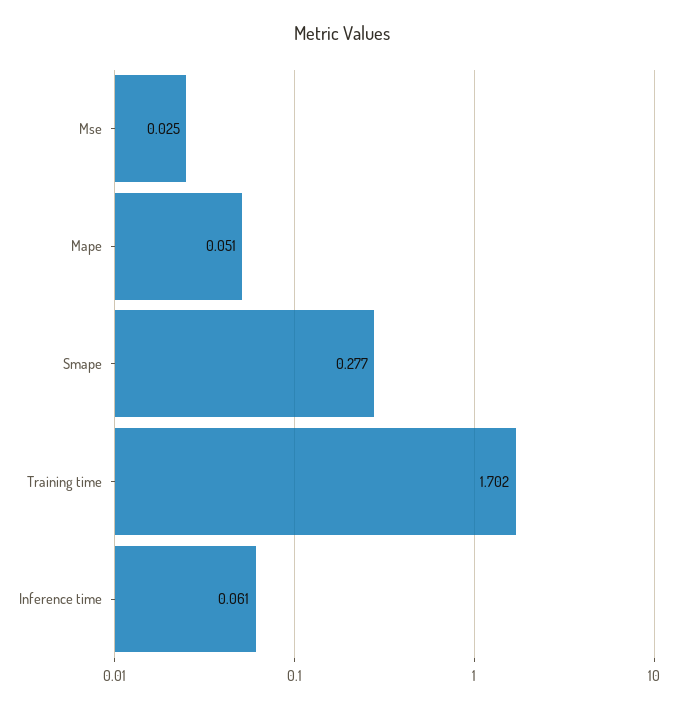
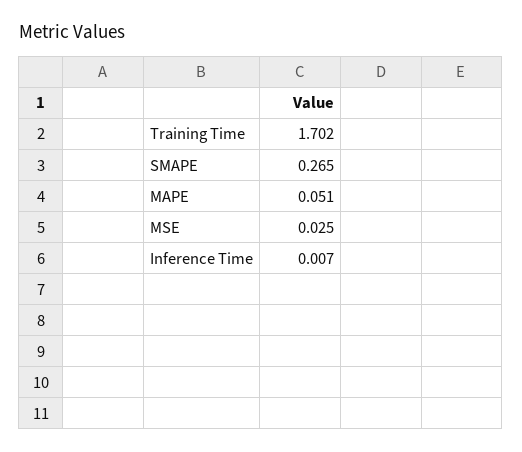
  {
    "Mse": 0.025,
    "Mape": 0.051,
-   "Smape": 0.277,
+   "Smape": 0.265,
    "Training time": 1.702,
-   "Inference time": 0.061
+   "Inference time": 0.007
  }

